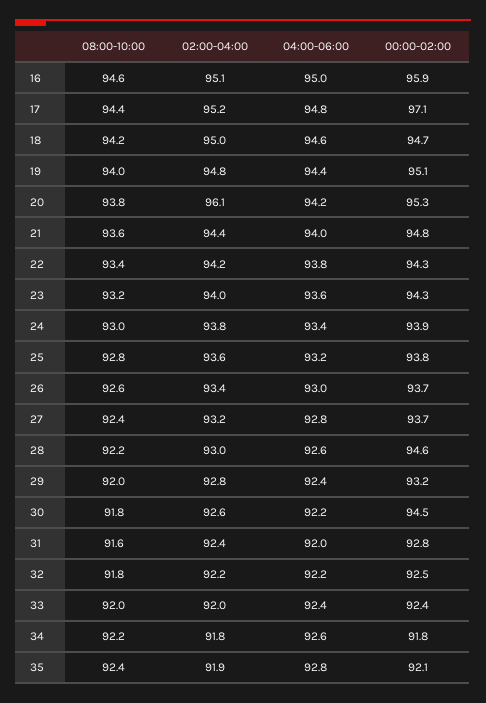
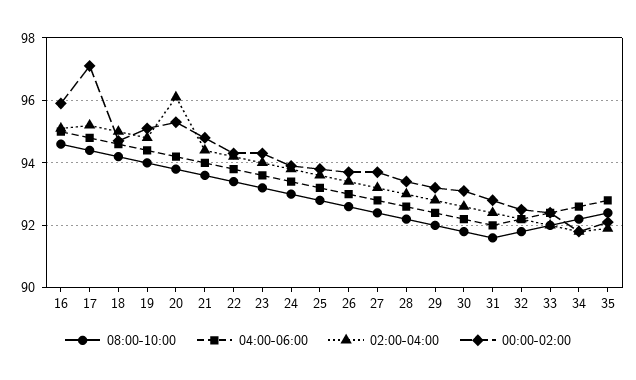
  {
    "08:00-10:00": {
      "16": 94.6,
      "17": 94.4,
      "18": 94.2,
      "19": 94,
      "20": 93.8,
      "21": 93.6,
      "22": 93.4,
      "23": 93.2,
      "24": 93,
      "25": 92.8,
      "26": 92.6,
      "27": 92.4,
      "28": 92.2,
      "29": 92,
      "30": 91.8,
      "31": 91.6,
      "32": 91.8,
      "33": 92,
      "34": 92.2,
      "35": 92.4
    },
    "02:00-04:00": {
      "16": 95.1,
      "17": 95.2,
      "18": 95,
      "19": 94.8,
      "20": 96.1,
      "21": 94.4,
      "22": 94.2,
      "23": 94,
      "24": 93.8,
      "25": 93.6,
      "26": 93.4,
      "27": 93.2,
      "28": 93,
      "29": 92.8,
      "30": 92.6,
      "31": 92.4,
      "32": 92.2,
      "33": 92,
      "34": 91.8,
      "35": 91.9
    },
    "04:00-06:00": {
      "16": 95,
      "17": 94.8,
      "18": 94.6,
      "19": 94.4,
      "20": 94.2,
      "21": 94,
      "22": 93.8,
      "23": 93.6,
      "24": 93.4,
      "25": 93.2,
      "26": 93,
      "27": 92.8,
      "28": 92.6,
      "29": 92.4,
      "30": 92.2,
      "31": 92,
      "32": 92.2,
      "33": 92.4,
      "34": 92.6,
      "35": 92.8
    },
    "00:00-02:00": {
      "16": 95.9,
      "17": 97.1,
      "18": 94.7,
      "19": 95.1,
      "20": 95.3,
      "21": 94.8,
      "22": 94.3,
      "23": 94.3,
      "24": 93.9,
      "25": 93.8,
      "26": 93.7,
      "27": 93.7,
-     "28": 94.6,
+     "28": 93.5,
      "29": 93.2,
-     "30": 94.5,
+     "30": 93,
      "31": 92.8,
      "32": 92.5,
      "33": 92.4,
      "34": 91.8,
      "35": 92.1
    }
  }

